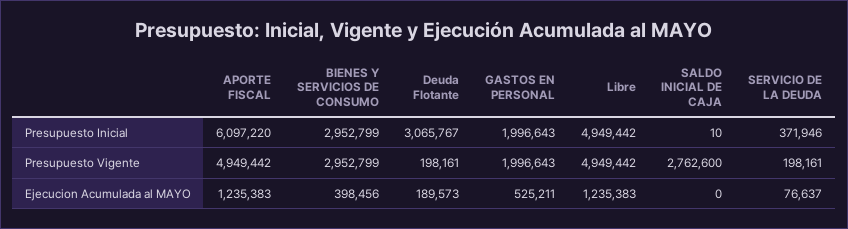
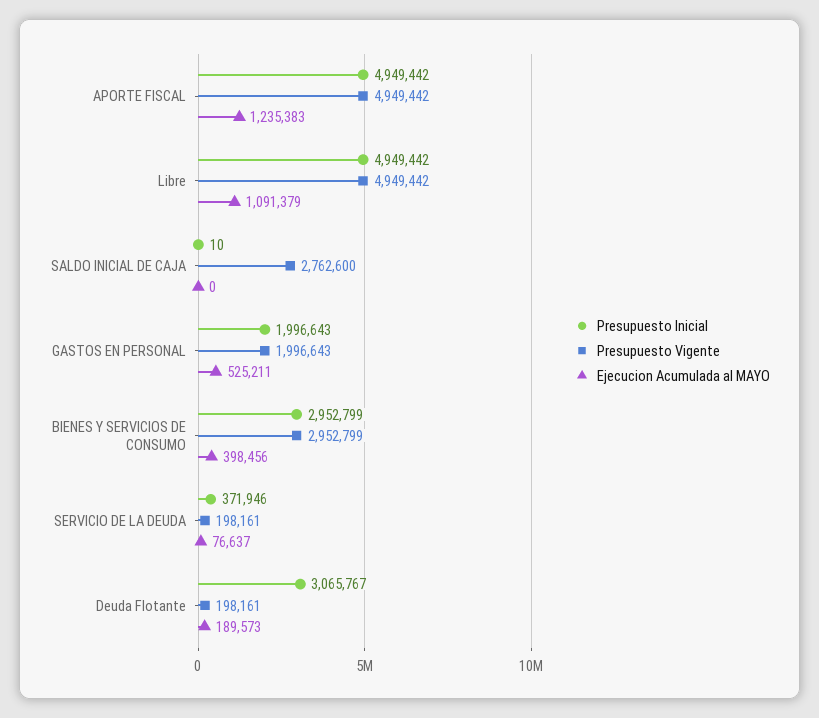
  {
    "Presupuesto Inicial": {
-     "APORTE FISCAL": 6097220,
+     "APORTE FISCAL": 4949442,
      "BIENES Y SERVICIOS DE CONSUMO": 2952799,
      "Deuda Flotante": 3065767,
      "GASTOS EN PERSONAL": 1996643,
      "Libre": 4949442,
      "SALDO INICIAL DE CAJA": 10,
      "SERVICIO DE LA DEUDA": 371946
    },
    "Presupuesto Vigente": {
      "APORTE FISCAL": 4949442,
      "BIENES Y SERVICIOS DE CONSUMO": 2952799,
      "Deuda Flotante": 198161,
      "GASTOS EN PERSONAL": 1996643,
      "Libre": 4949442,
      "SALDO INICIAL DE CAJA": 2762600,
      "SERVICIO DE LA DEUDA": 198161
    },
    "Ejecucion Acumulada al MAYO": {
      "APORTE FISCAL": 1235383,
      "BIENES Y SERVICIOS DE CONSUMO": 398456,
      "Deuda Flotante": 189573,
      "GASTOS EN PERSONAL": 525211,
-     "Libre": 1235383,
+     "Libre": 1091379,
      "SALDO INICIAL DE CAJA": 0,
      "SERVICIO DE LA DEUDA": 76637
    }
  }

